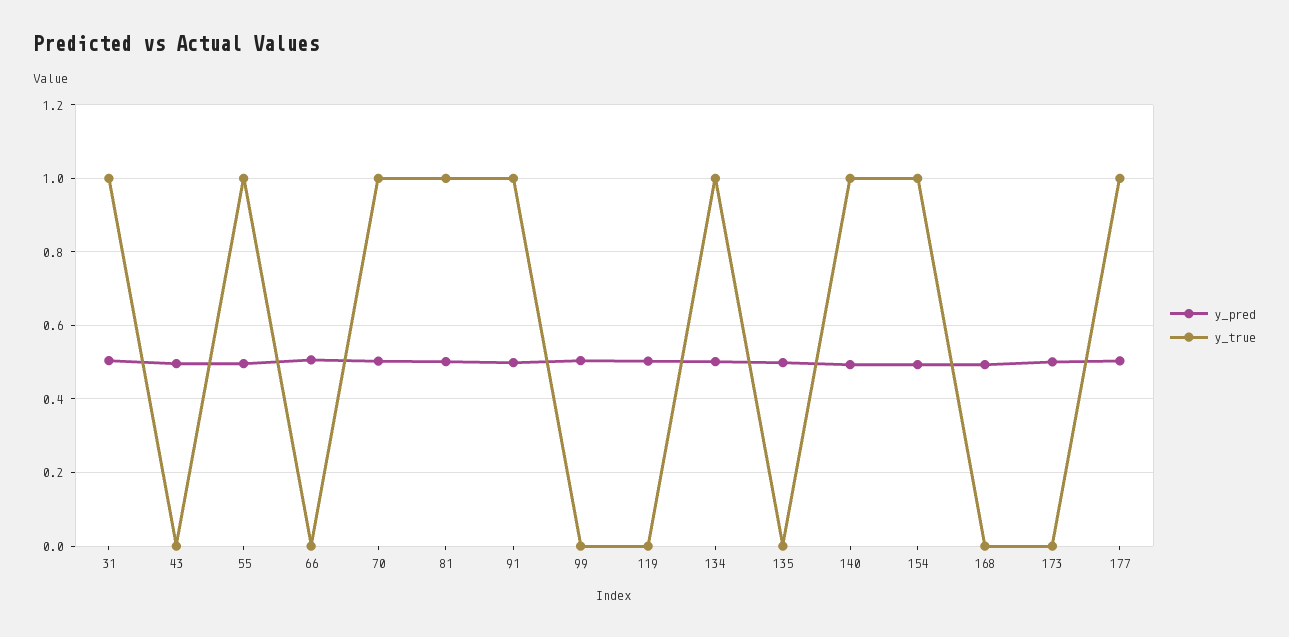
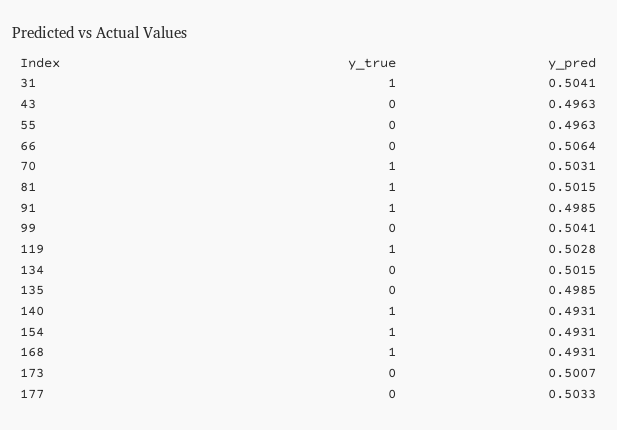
  {
    "y_pred": {
      "31": 0.5041,
      "43": 0.4963,
      "55": 0.4963,
      "66": 0.5064,
      "70": 0.5031,
      "81": 0.5015,
      "91": 0.4985,
      "99": 0.5041,
      "119": 0.5028,
      "134": 0.5015,
      "135": 0.4985,
      "140": 0.4931,
      "154": 0.4931,
      "168": 0.4931,
      "173": 0.5007,
      "177": 0.5033
    },
    "y_true": {
      "31": 1,
      "43": 0,
-     "55": 1,
+     "55": 0,
      "66": 0,
      "70": 1,
      "81": 1,
      "91": 1,
      "99": 0,
-     "119": 0,
+     "119": 1,
-     "134": 1,
+     "134": 0,
      "135": 0,
      "140": 1,
      "154": 1,
-     "168": 0,
+     "168": 1,
      "173": 0,
-     "177": 1
+     "177": 0
    }
  }

